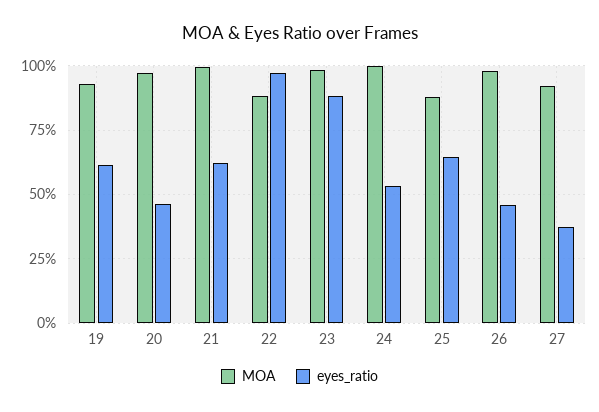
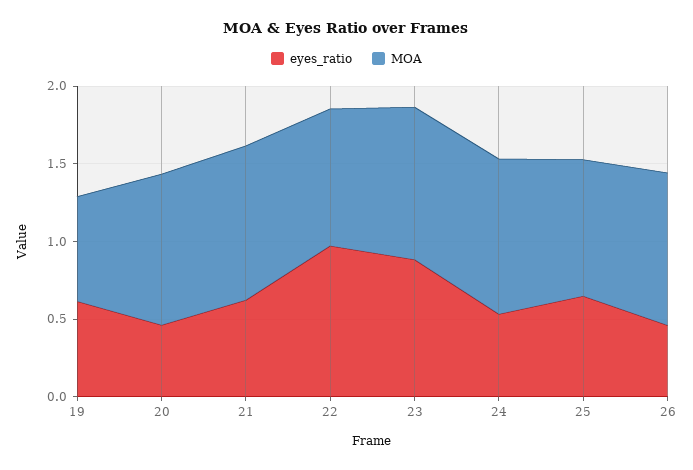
  {
    "MOA": {
-     "19": 0.925,
+     "19": 0.7,
      "20": 0.975,
      "21": 1,
      "22": 0.875,
      "23": 0.975,
      "24": 1,
      "25": 0.875,
-     "26": 0.975,
+     "26": 0.975
-     "27": 0.925
    },
    "eyes_ratio": {
      "19": 0.625,
      "20": 0.45,
      "21": 0.625,
      "22": 0.975,
      "23": 0.875,
      "24": 0.525,
      "25": 0.65,
-     "26": 0.45,
+     "26": 0.45
-     "27": 0.375
    }
  }

